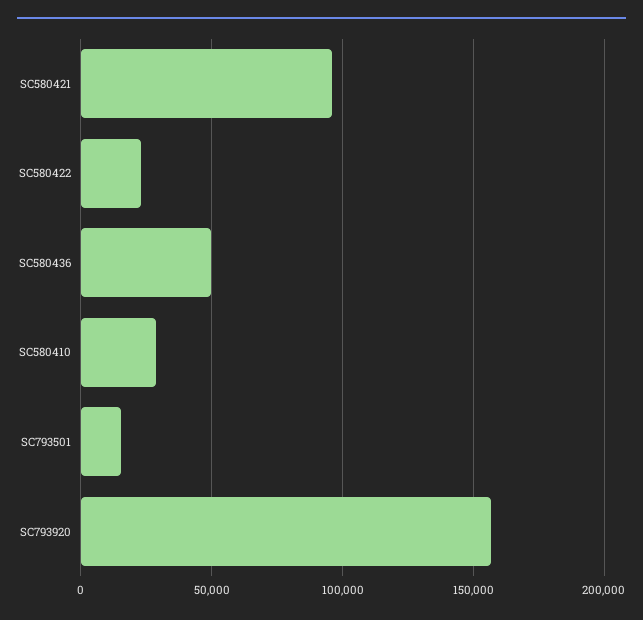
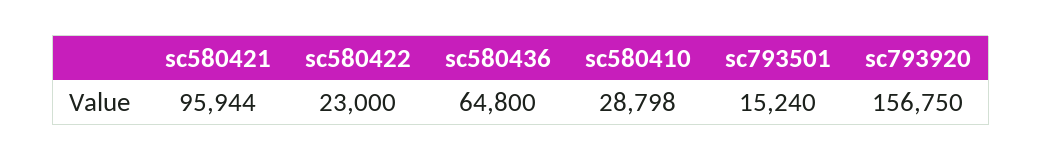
  {
    "SC580421": 95944,
    "SC580422": 23000,
-   "SC580436": 50000,
+   "SC580436": 64800,
    "SC580410": 28798,
    "SC793501": 15240,
    "SC793920": 156750
  }

